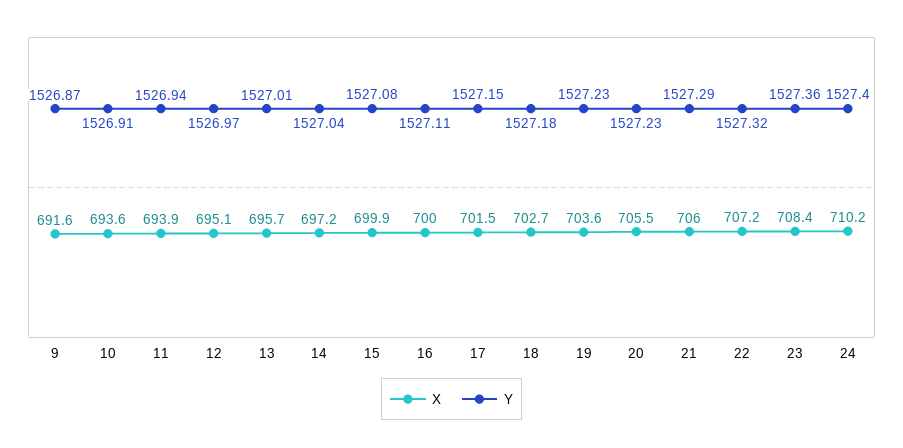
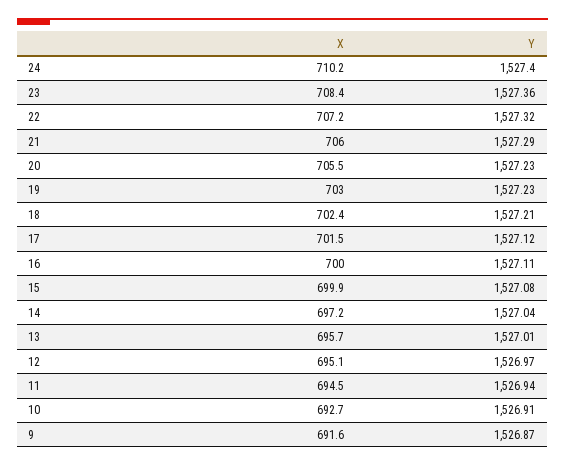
  {
    "X": {
      "9": 691.6,
-     "10": 693.6,
+     "10": 692.7,
-     "11": 693.9,
+     "11": 694.5,
      "12": 695.1,
      "13": 695.7,
      "14": 697.2,
      "15": 699.9,
      "16": 700,
      "17": 701.5,
-     "18": 702.7,
+     "18": 702.4,
-     "19": 703.6,
+     "19": 703,
      "20": 705.5,
      "21": 706,
      "22": 707.2,
      "23": 708.4,
      "24": 710.2
    },
    "Y": {
      "9": 1526.87,
      "10": 1526.91,
      "11": 1526.94,
      "12": 1526.97,
      "13": 1527.01,
      "14": 1527.04,
      "15": 1527.08,
      "16": 1527.11,
-     "17": 1527.15,
+     "17": 1527.12,
-     "18": 1527.18,
+     "18": 1527.21,
      "19": 1527.23,
      "20": 1527.23,
      "21": 1527.29,
      "22": 1527.32,
      "23": 1527.36,
      "24": 1527.4
    }
  }

